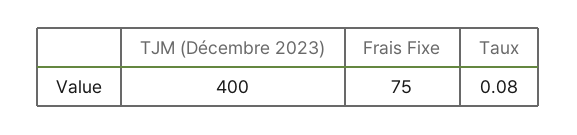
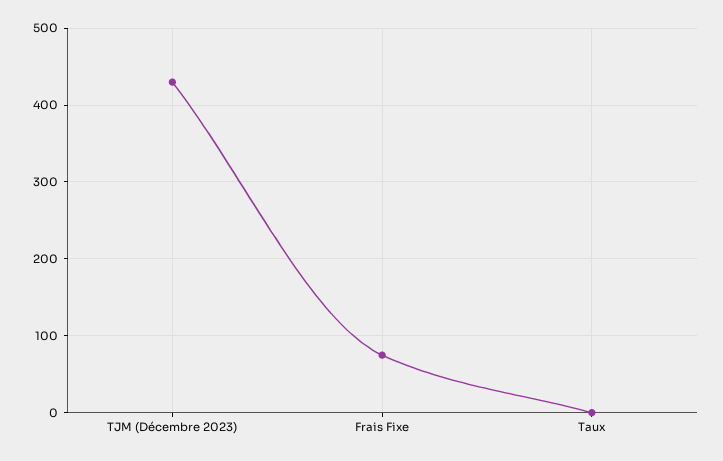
  {
-   "TJM (Décembre 2023)": 400,
+   "TJM (Décembre 2023)": 430,
    "Frais Fixe": 75,
    "Taux": 0.08
  }

